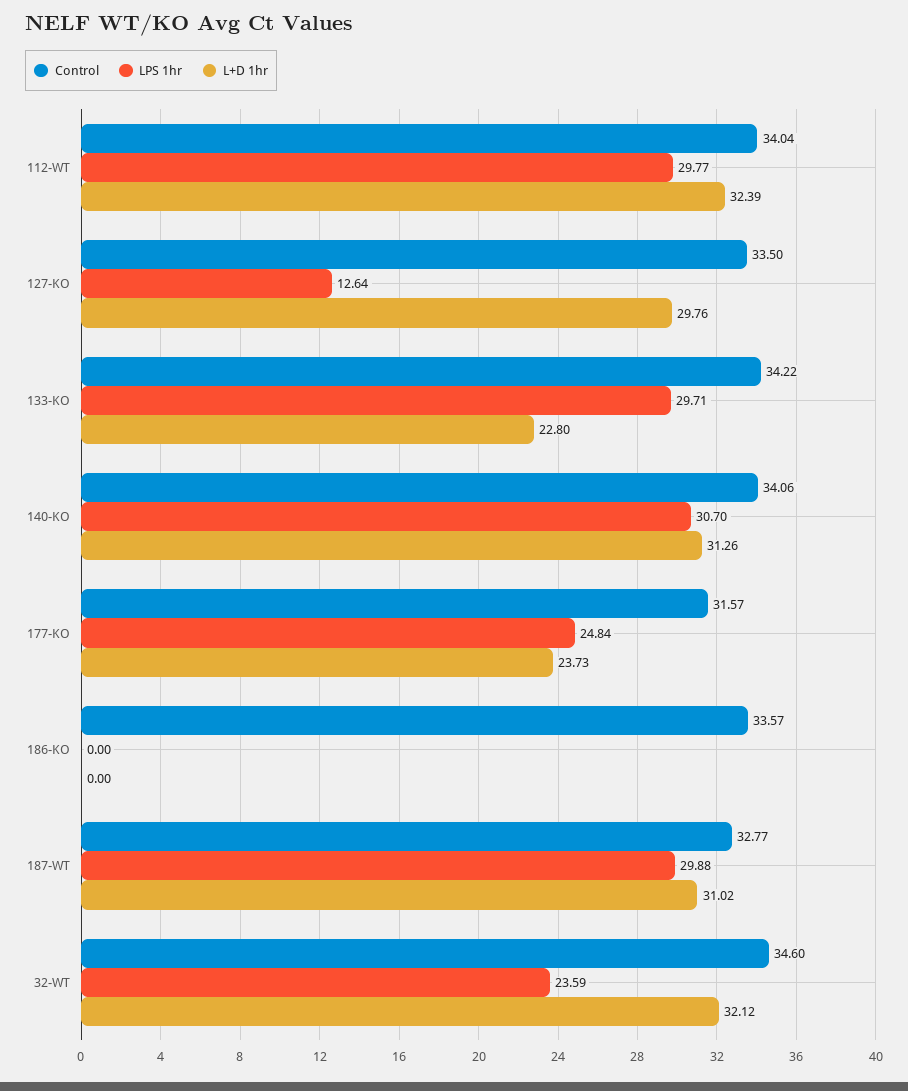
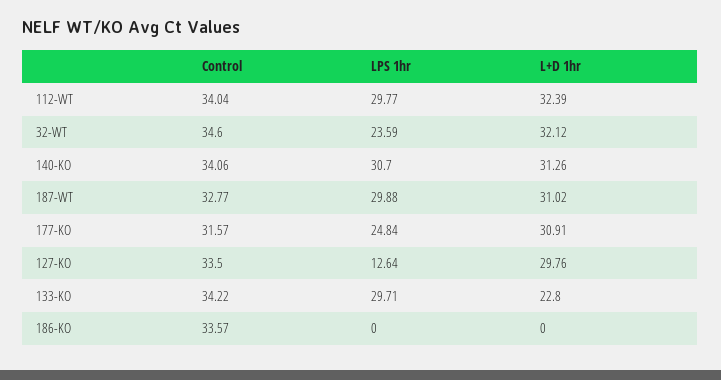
  {
    "Control": {
      "112-WT": 34.04,
      "127-KO": 33.5,
      "133-KO": 34.22,
      "140-KO": 34.06,
      "177-KO": 31.57,
      "186-KO": 33.57,
      "187-WT": 32.77,
      "32-WT": 34.6
    },
    "LPS 1hr": {
      "112-WT": 29.77,
      "127-KO": 12.64,
      "133-KO": 29.71,
      "140-KO": 30.7,
      "177-KO": 24.84,
      "186-KO": 0,
      "187-WT": 29.88,
      "32-WT": 23.59
    },
    "L+D 1hr": {
      "112-WT": 32.39,
      "127-KO": 29.76,
      "133-KO": 22.8,
      "140-KO": 31.26,
-     "177-KO": 23.73,
+     "177-KO": 30.91,
      "186-KO": 0,
      "187-WT": 31.02,
      "32-WT": 32.12
    }
  }

